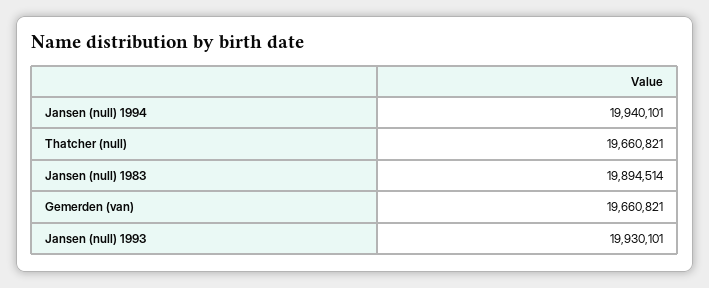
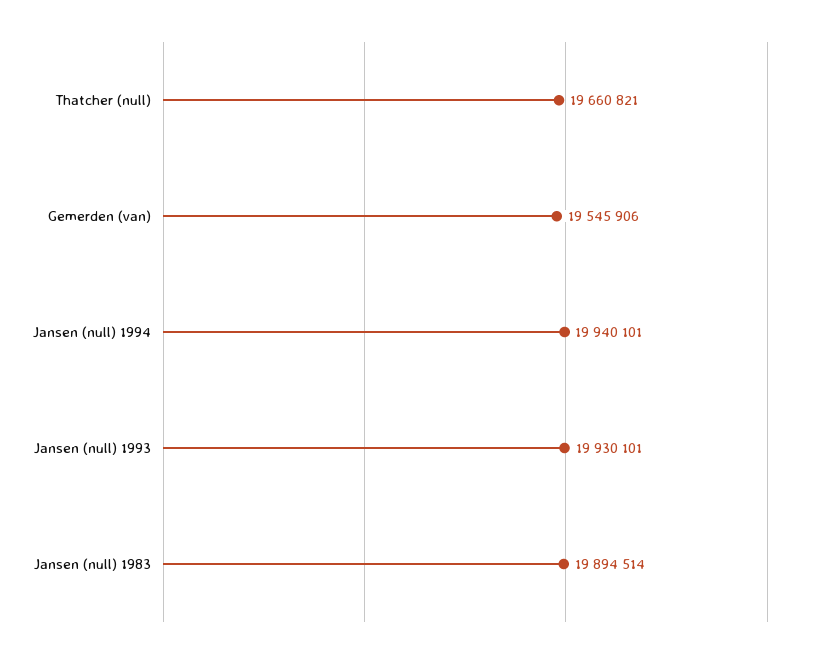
  {
    "Jansen (null) 1994": 19940101,
    "Thatcher (null)": 19660821,
    "Jansen (null) 1983": 19894514,
-   "Gemerden (van)": 19660821,
+   "Gemerden (van)": 19545906,
    "Jansen (null) 1993": 19930101
  }

